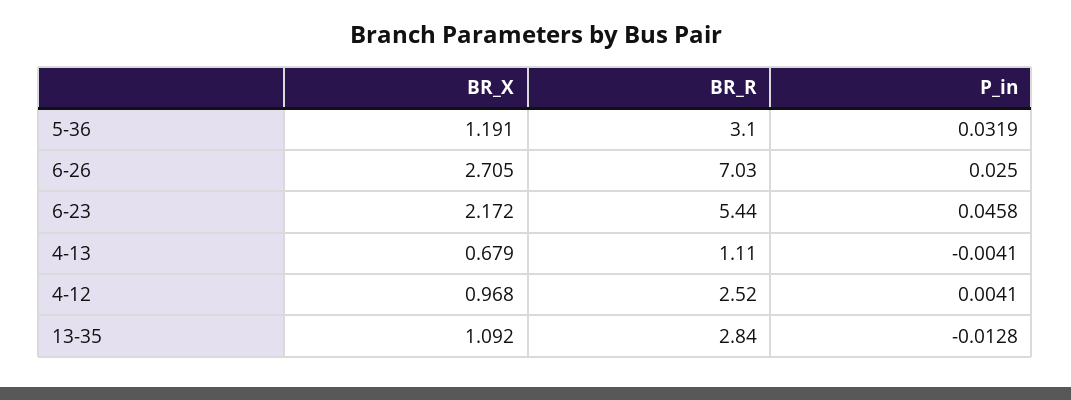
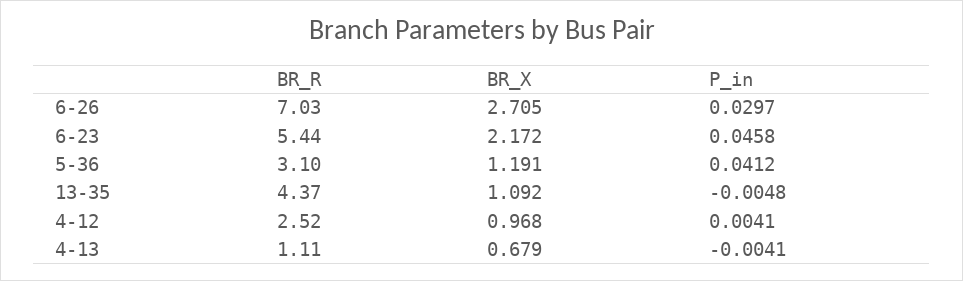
  {
    "BR_X": {
      "5-36": 1.191,
      "6-26": 2.705,
      "6-23": 2.172,
      "4-13": 0.679,
      "4-12": 0.968,
      "13-35": 1.092
    },
    "BR_R": {
      "5-36": 3.1,
      "6-26": 7.03,
      "6-23": 5.44,
      "4-13": 1.11,
      "4-12": 2.52,
-     "13-35": 2.84
+     "13-35": 4.37
    },
    "P_in": {
-     "5-36": 0.0319,
+     "5-36": 0.0412,
-     "6-26": 0.025,
+     "6-26": 0.0297,
      "6-23": 0.0458,
      "4-13": -0.0041,
      "4-12": 0.0041,
-     "13-35": -0.0128
+     "13-35": -0.0048
    }
  }

